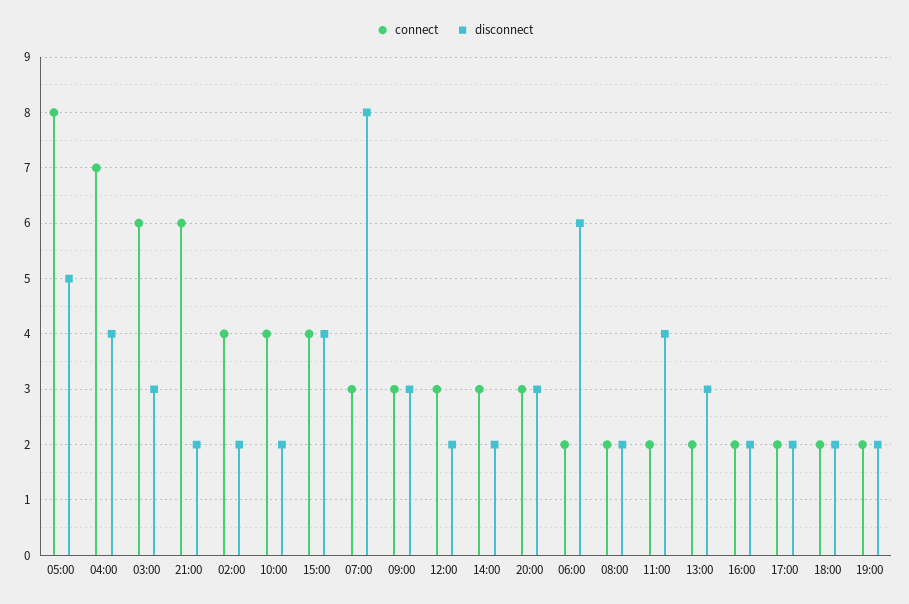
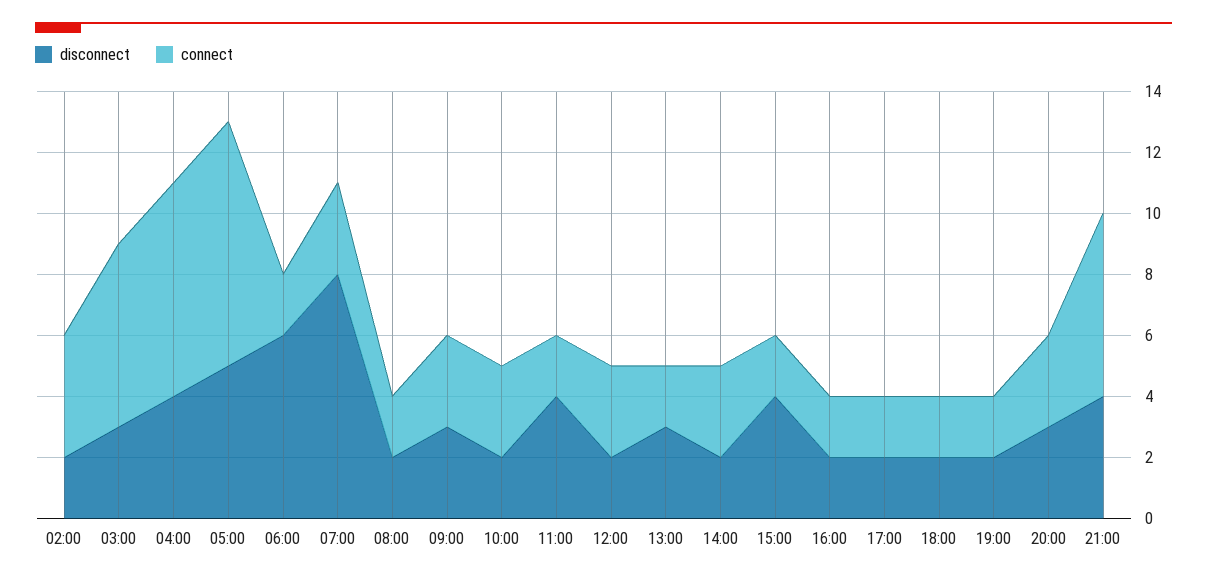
  {
    "connect": {
      "05:00": 8,
      "04:00": 7,
      "03:00": 6,
      "21:00": 6,
      "02:00": 4,
-     "10:00": 4,
+     "10:00": 3,
-     "15:00": 4,
+     "15:00": 2,
      "07:00": 3,
      "09:00": 3,
      "12:00": 3,
      "14:00": 3,
      "20:00": 3,
      "06:00": 2,
      "08:00": 2,
      "11:00": 2,
      "13:00": 2,
      "16:00": 2,
      "17:00": 2,
      "18:00": 2,
      "19:00": 2
    },
    "disconnect": {
      "05:00": 5,
      "04:00": 4,
      "03:00": 3,
-     "21:00": 2,
+     "21:00": 4,
      "02:00": 2,
      "10:00": 2,
      "15:00": 4,
      "07:00": 8,
      "09:00": 3,
      "12:00": 2,
      "14:00": 2,
      "20:00": 3,
      "06:00": 6,
      "08:00": 2,
      "11:00": 4,
      "13:00": 3,
      "16:00": 2,
      "17:00": 2,
      "18:00": 2,
      "19:00": 2
    }
  }

